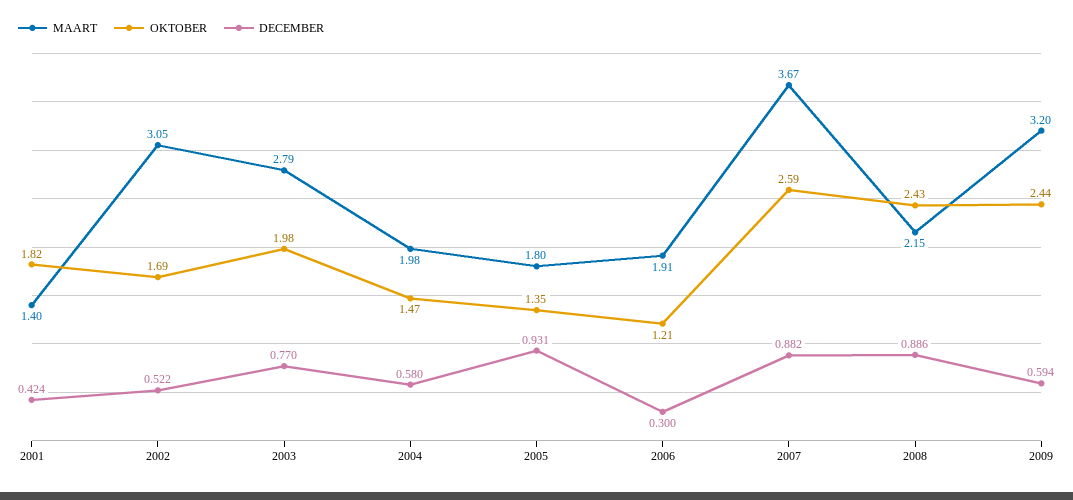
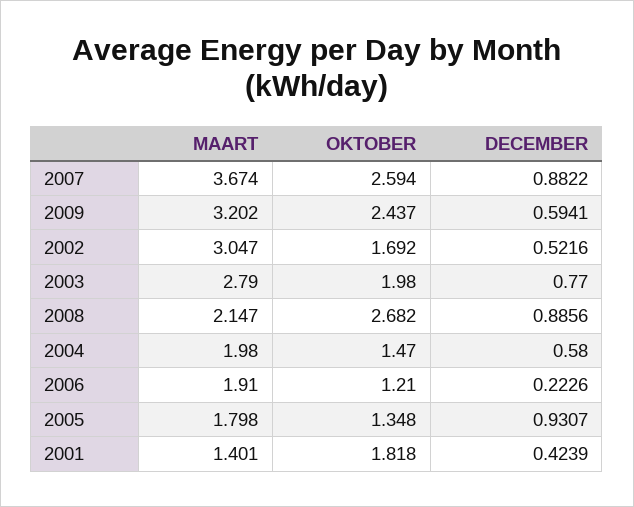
  {
    "MAART": {
      "2001": 1.401,
      "2002": 3.047,
      "2003": 2.79,
      "2004": 1.98,
      "2005": 1.798,
      "2006": 1.91,
      "2007": 3.674,
      "2008": 2.147,
      "2009": 3.202
    },
    "OKTOBER": {
      "2001": 1.818,
      "2002": 1.692,
      "2003": 1.98,
      "2004": 1.47,
      "2005": 1.348,
      "2006": 1.21,
      "2007": 2.594,
-     "2008": 2.43,
+     "2008": 2.682,
      "2009": 2.437
    },
    "DECEMBER": {
      "2001": 0.4239,
      "2002": 0.5216,
      "2003": 0.77,
      "2004": 0.58,
      "2005": 0.9307,
-     "2006": 0.3,
+     "2006": 0.2226,
      "2007": 0.8822,
      "2008": 0.8856,
      "2009": 0.5941
    }
  }

